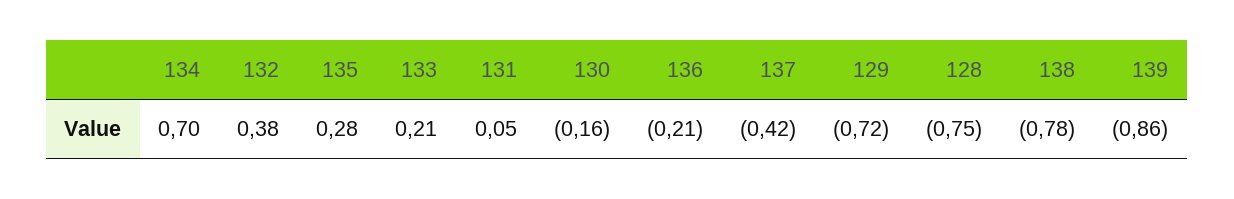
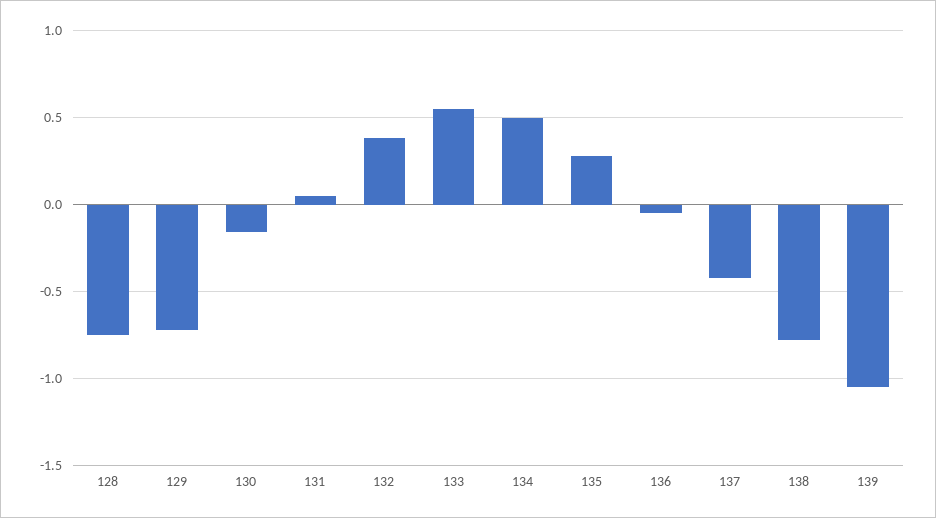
  {
-   "134": 0.7,
+   "134": 0.5,
    "132": 0.38,
    "135": 0.28,
-   "133": 0.21,
+   "133": 0.55,
    "131": 0.05,
    "130": -0.16,
-   "136": -0.21,
+   "136": -0.05,
    "137": -0.42,
    "129": -0.72,
    "128": -0.75,
    "138": -0.78,
-   "139": -0.86
+   "139": -1.05
  }

